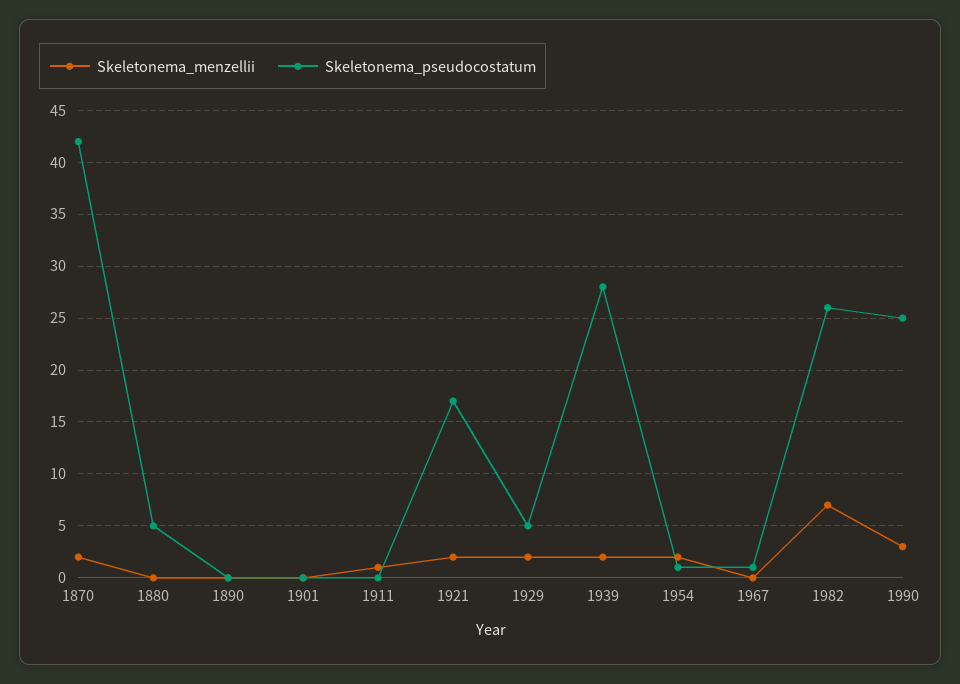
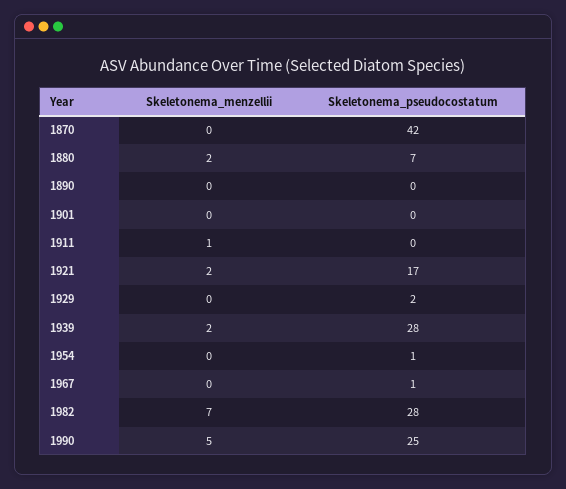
  {
    "Skeletonema_menzellii": {
-     "1870": 2,
+     "1870": 0,
-     "1880": 0,
+     "1880": 2,
      "1890": 0,
      "1901": 0,
      "1911": 1,
      "1921": 2,
-     "1929": 2,
+     "1929": 0,
      "1939": 2,
-     "1954": 2,
+     "1954": 0,
      "1967": 0,
      "1982": 7,
-     "1990": 3
+     "1990": 5
    },
    "Skeletonema_pseudocostatum": {
      "1870": 42,
-     "1880": 5,
+     "1880": 7,
      "1890": 0,
      "1901": 0,
      "1911": 0,
      "1921": 17,
-     "1929": 5,
+     "1929": 2,
      "1939": 28,
      "1954": 1,
      "1967": 1,
-     "1982": 26,
+     "1982": 28,
      "1990": 25
    }
  }

